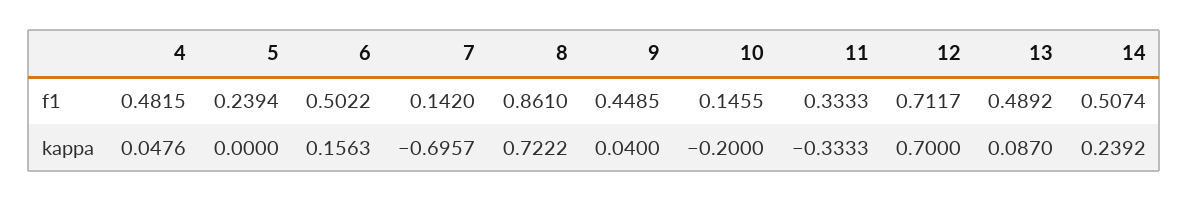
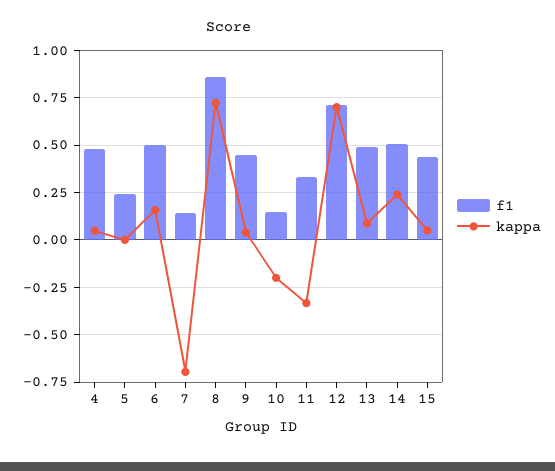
  {
    "f1": {
      "4": 0.4815,
      "5": 0.2394,
      "6": 0.5022,
      "7": 0.142,
      "8": 0.861,
      "9": 0.4485,
      "10": 0.1455,
      "11": 0.3333,
      "12": 0.7117,
      "13": 0.4892,
-     "14": 0.5074
+     "14": 0.5074,
+     "15": 0.45
    },
    "kappa": {
      "4": 0.0476,
      "5": 0,
      "6": 0.1563,
      "7": -0.6957,
      "8": 0.7222,
      "9": 0.04,
      "10": -0.2,
      "11": -0.3333,
      "12": 0.7,
      "13": 0.087,
-     "14": 0.2392
+     "14": 0.2392,
+     "15": 0.05
    }
  }

